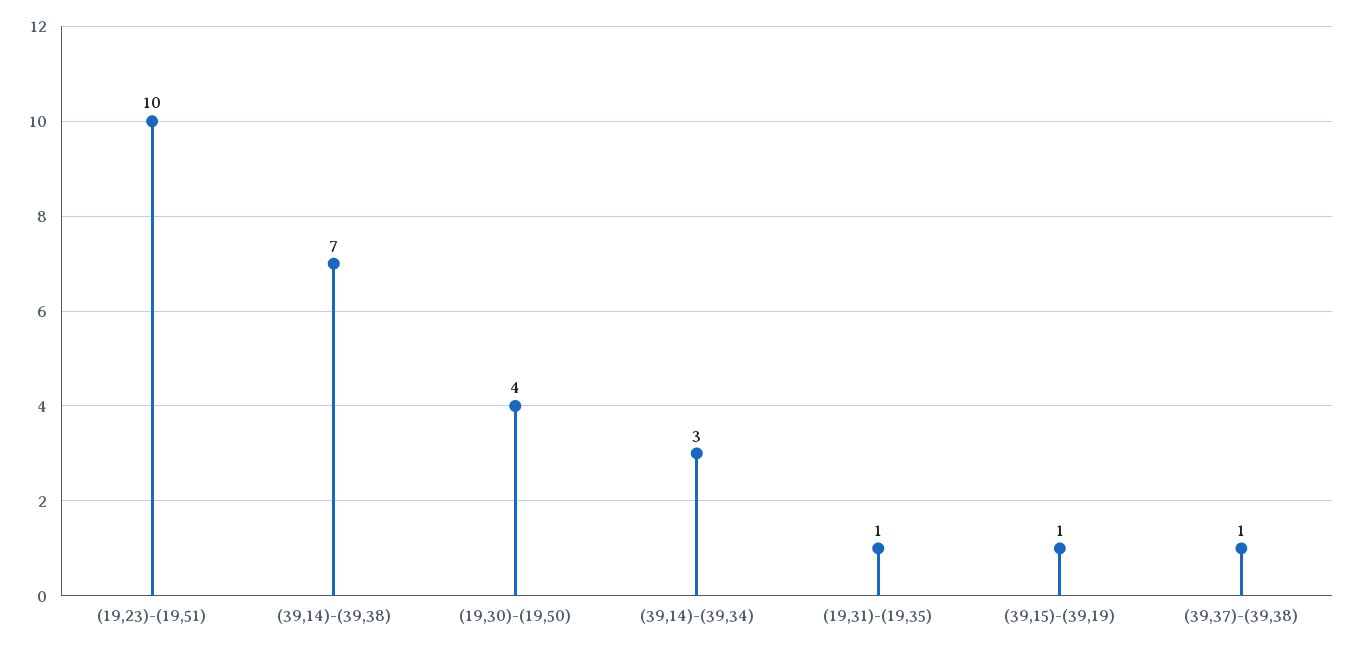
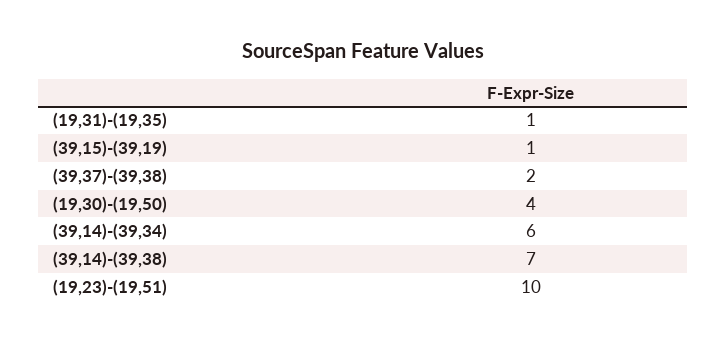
  {
    "(19,23)-(19,51)": 10,
    "(39,14)-(39,38)": 7,
    "(19,30)-(19,50)": 4,
-   "(39,14)-(39,34)": 3,
+   "(39,14)-(39,34)": 6,
    "(19,31)-(19,35)": 1,
    "(39,15)-(39,19)": 1,
-   "(39,37)-(39,38)": 1
+   "(39,37)-(39,38)": 2
  }

